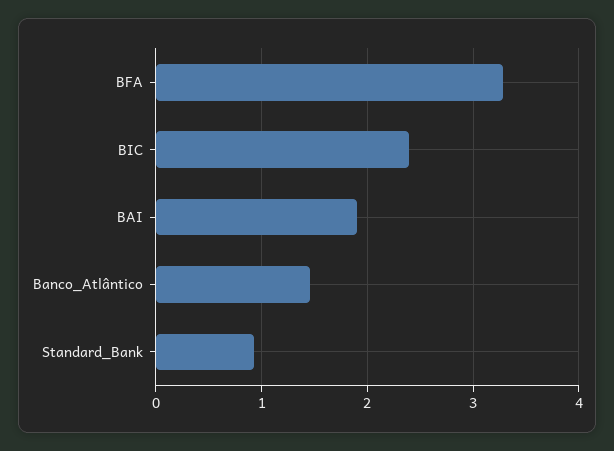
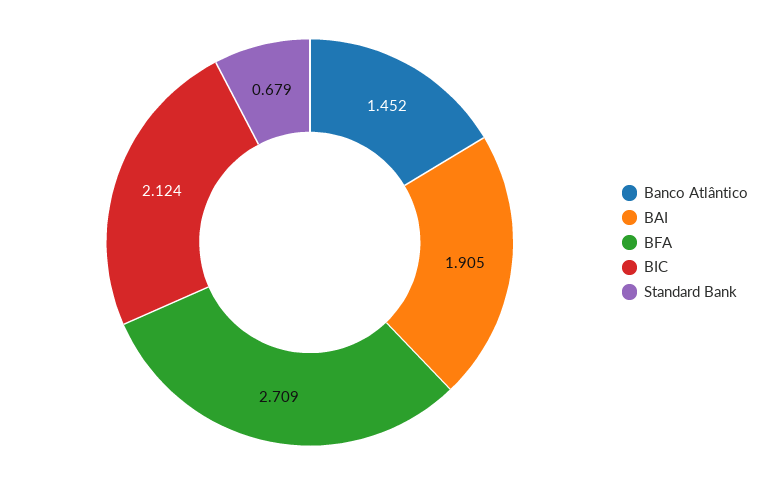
  {
-   "BFA": 3.3,
+   "BFA": 2.709,
-   "BIC": 2.4,
+   "BIC": 2.124,
    "BAI": 1.905,
    "Banco_Atlântico": 1.452,
-   "Standard_Bank": 0.9
+   "Standard_Bank": 0.679
  }

